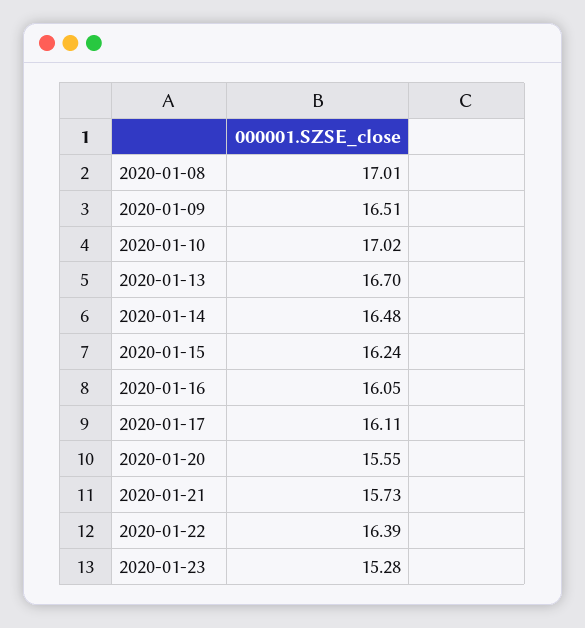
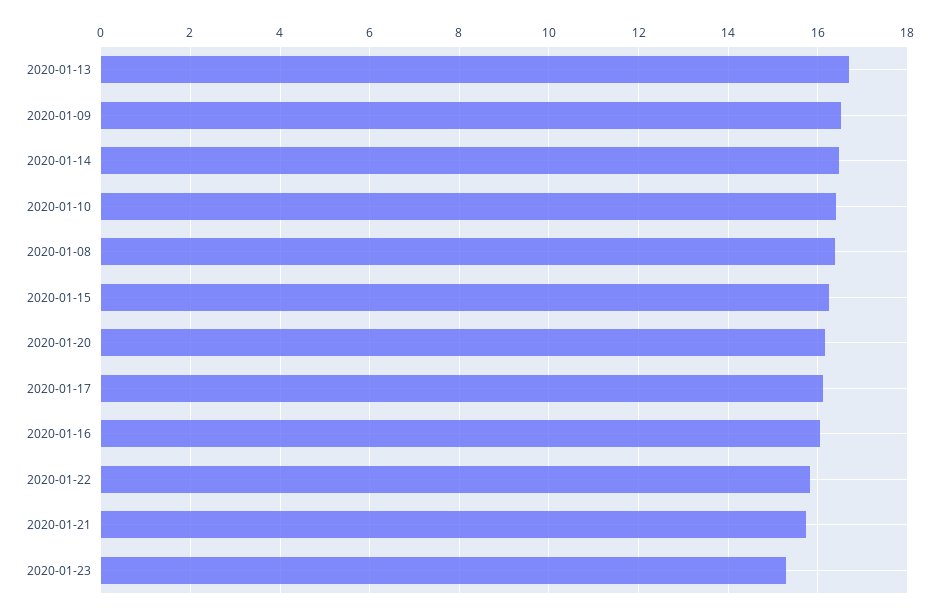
  {
-   "2020-01-08": 17.01,
+   "2020-01-08": 16.4,
    "2020-01-09": 16.51,
-   "2020-01-10": 17.02,
+   "2020-01-10": 16.4,
    "2020-01-13": 16.7,
    "2020-01-14": 16.48,
    "2020-01-15": 16.24,
    "2020-01-16": 16.05,
    "2020-01-17": 16.11,
-   "2020-01-20": 15.55,
+   "2020-01-20": 16.2,
    "2020-01-21": 15.73,
-   "2020-01-22": 16.39,
+   "2020-01-22": 15.8,
    "2020-01-23": 15.28
  }

